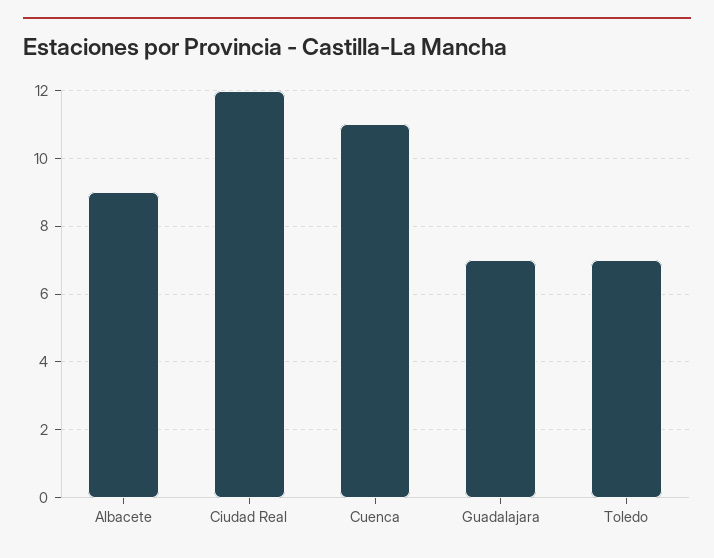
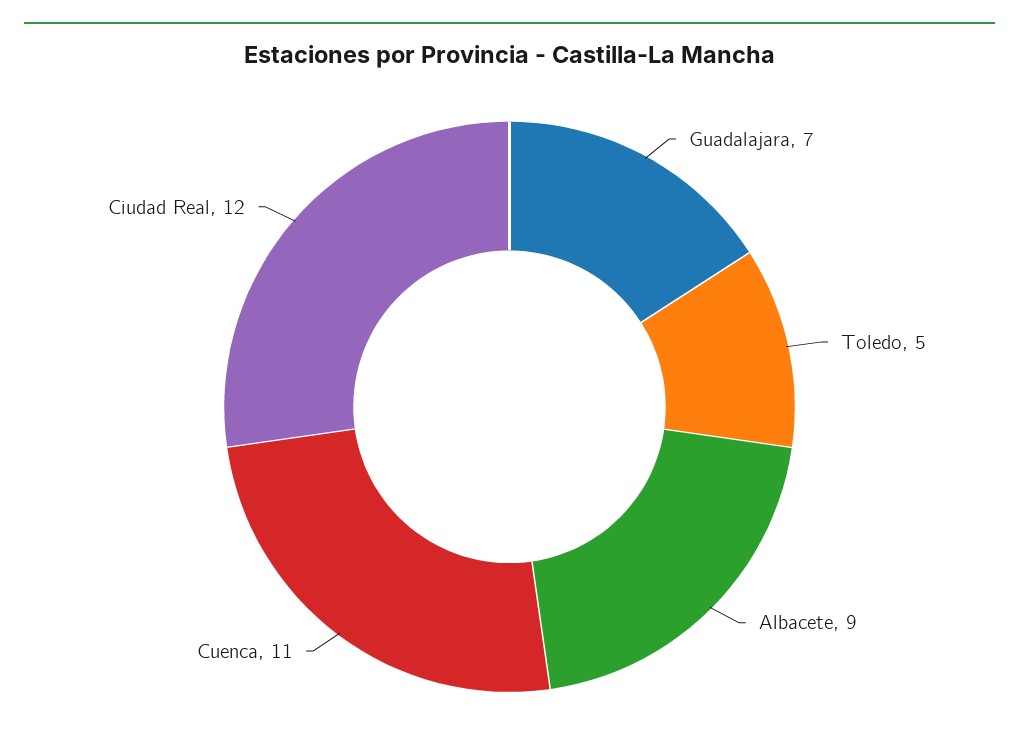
  {
    "Albacete": 9,
    "Ciudad Real": 12,
    "Cuenca": 11,
    "Guadalajara": 7,
-   "Toledo": 7
+   "Toledo": 5
  }

